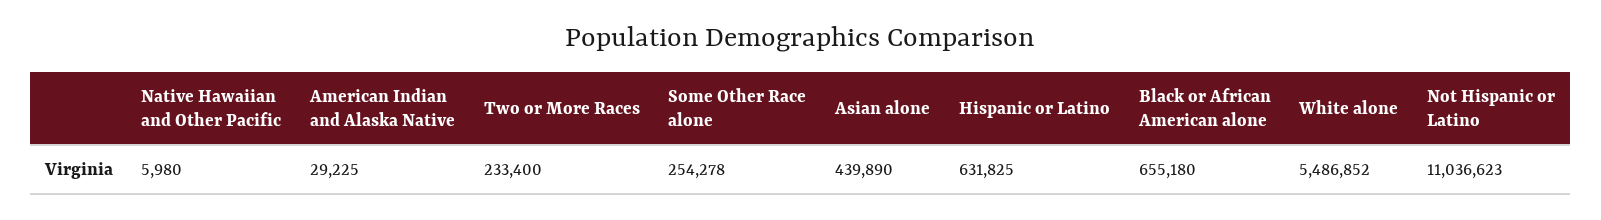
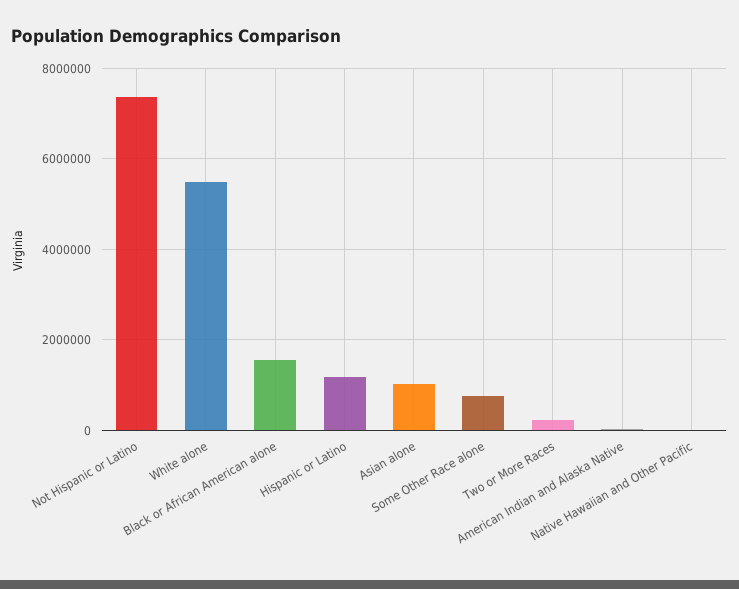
  {
    "Native Hawaiian and Other Pacific": 5980,
    "American Indian and Alaska Native": 29225,
    "Two or More Races": 233400,
-   "Some Other Race alone": 254278,
+   "Some Other Race alone": 800000,
-   "Asian alone": 439890,
+   "Asian alone": 1000000,
-   "Hispanic or Latino": 631825,
+   "Hispanic or Latino": 1200000,
-   "Black or African American alone": 655180,
+   "Black or African American alone": 1600000,
    "White alone": 5486852,
-   "Not Hispanic or Latino": 11036623
+   "Not Hispanic or Latino": 7400000
  }

